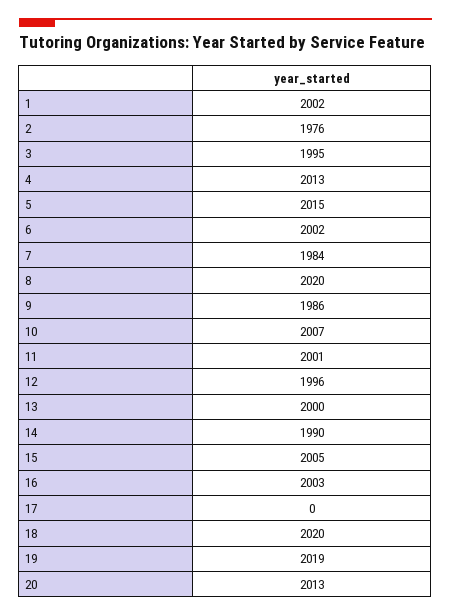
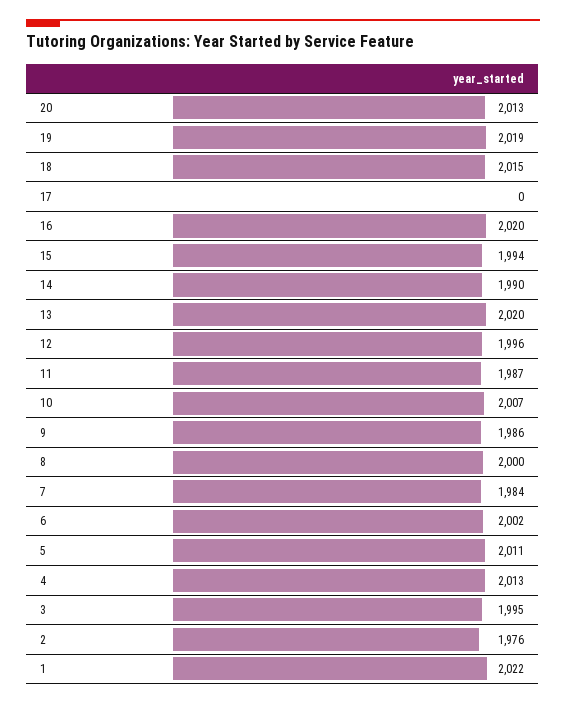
  {
-   "1": 2002,
+   "1": 2022,
    "2": 1976,
    "3": 1995,
    "4": 2013,
-   "5": 2015,
+   "5": 2011,
    "6": 2002,
    "7": 1984,
-   "8": 2020,
+   "8": 2000,
    "9": 1986,
    "10": 2007,
-   "11": 2001,
+   "11": 1987,
    "12": 1996,
-   "13": 2000,
+   "13": 2020,
    "14": 1990,
-   "15": 2005,
+   "15": 1994,
-   "16": 2003,
+   "16": 2020,
    "17": 0,
-   "18": 2020,
+   "18": 2015,
    "19": 2019,
    "20": 2013
  }

